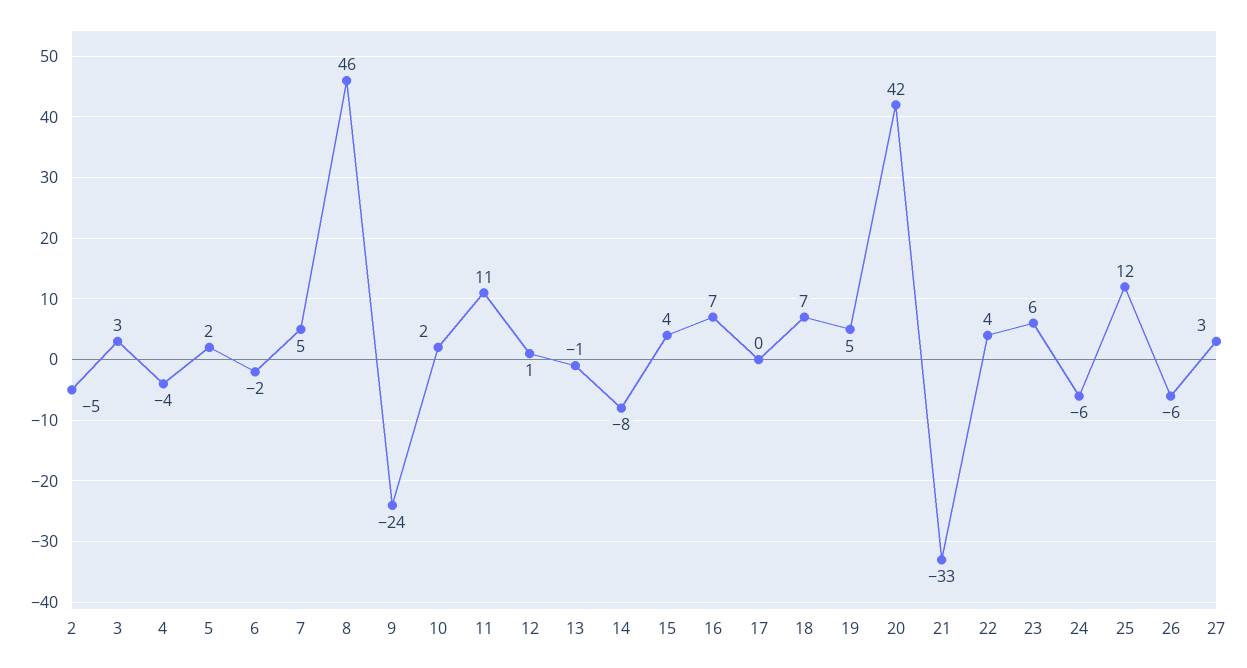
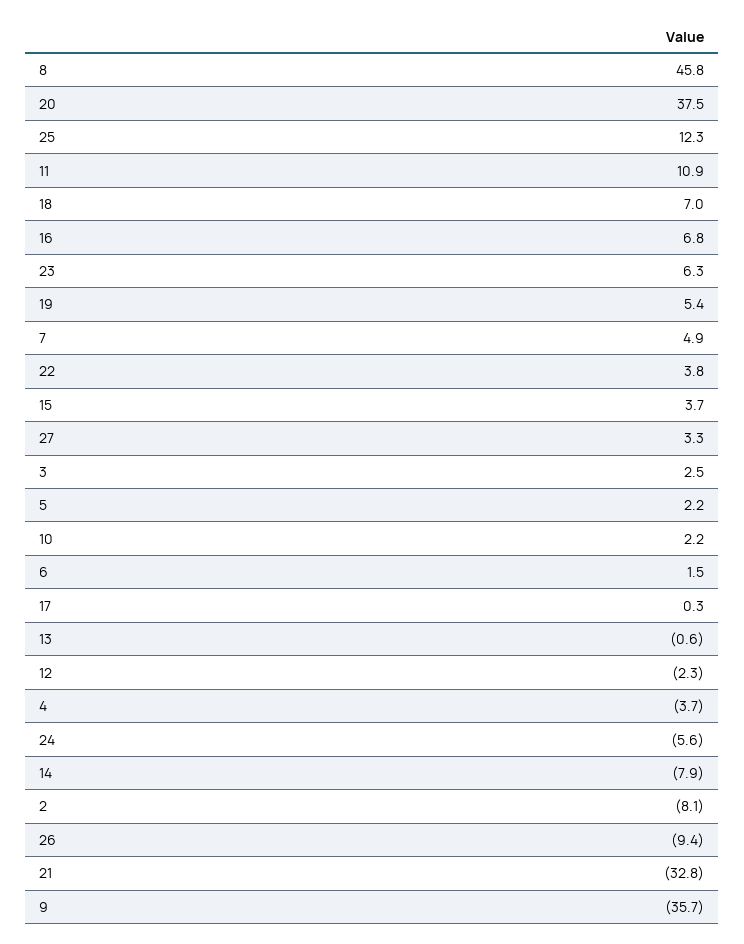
  {
-   "2": -5,
+   "2": -8.1,
    "3": 2.5,
    "4": -3.7,
    "5": 2.2,
-   "6": -2,
+   "6": 1.5,
    "7": 4.9,
    "8": 45.8,
-   "9": -24,
+   "9": -35.7,
    "10": 2.2,
    "11": 10.9,
-   "12": 1,
+   "12": -2.3,
    "13": -0.6,
    "14": -7.9,
    "15": 3.7,
    "16": 6.8,
    "17": 0.3,
    "18": 7,
    "19": 5.4,
-   "20": 42,
+   "20": 37.5,
    "21": -32.8,
    "22": 3.8,
    "23": 6.3,
    "24": -5.6,
    "25": 12.3,
-   "26": -6,
+   "26": -9.4,
    "27": 3.3
  }

